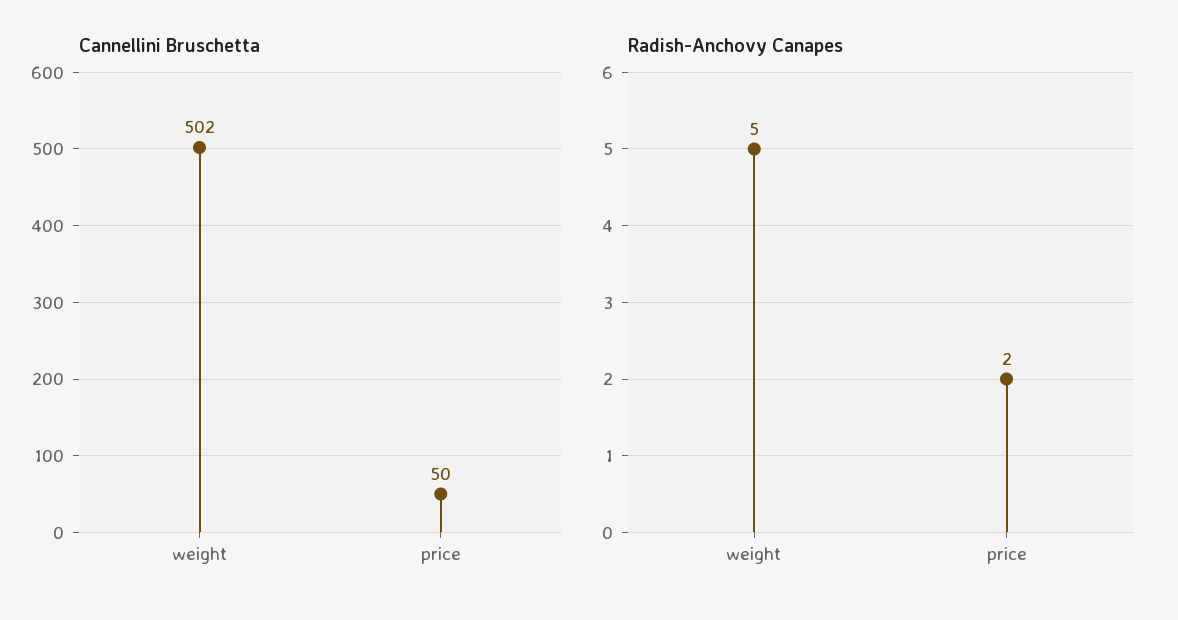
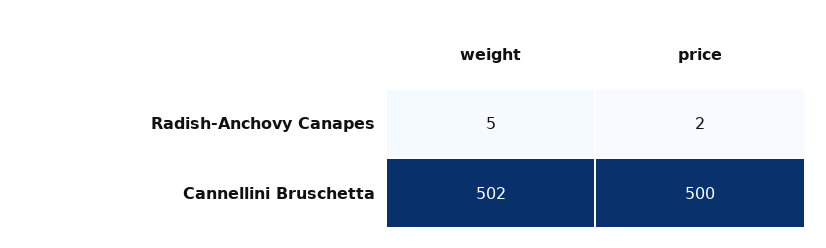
  {
    "Cannellini Bruschetta": {
      "weight": 502,
-     "price": 50
+     "price": 500
    },
    "Radish-Anchovy Canapes": {
      "weight": 5,
      "price": 2
    }
  }

